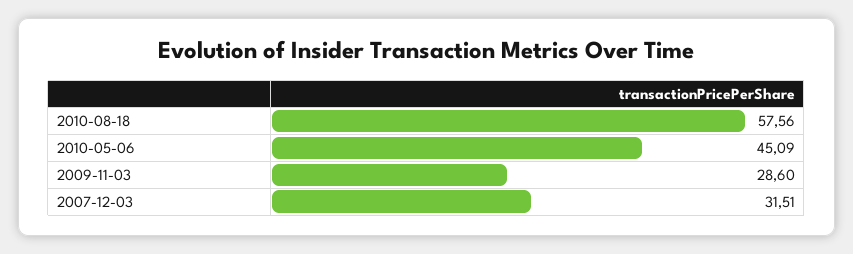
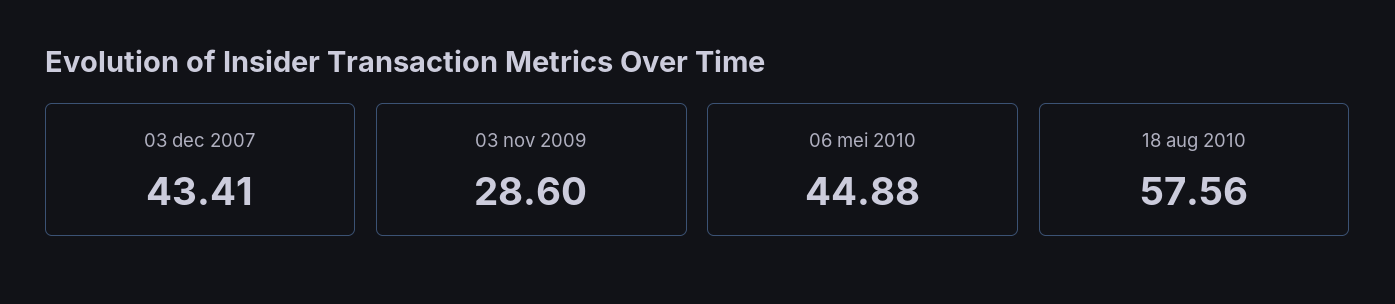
  {
    "2010-08-18": 57.56,
-   "2010-05-06": 45.09,
+   "2010-05-06": 44.88,
    "2009-11-03": 28.6,
-   "2007-12-03": 31.51
+   "2007-12-03": 43.41
  }

